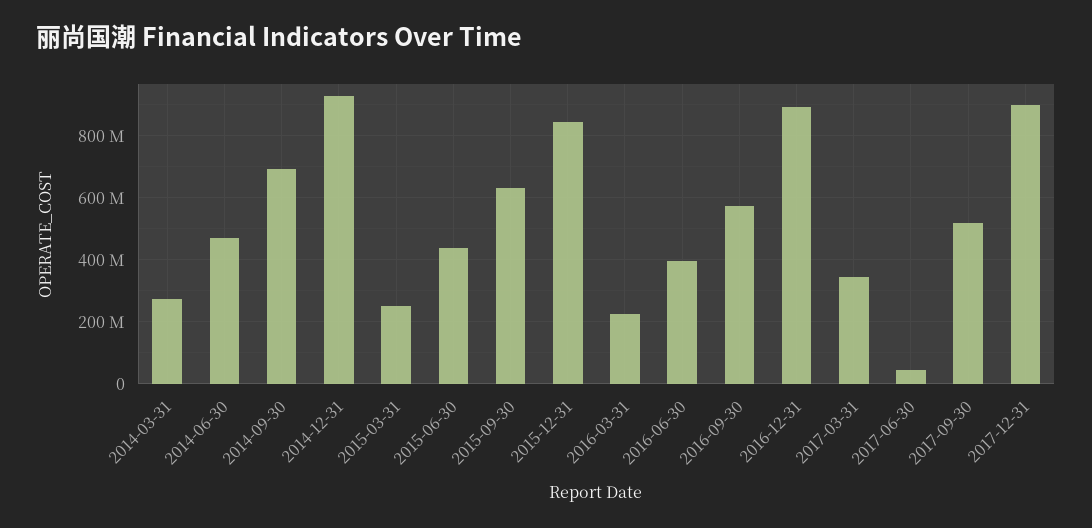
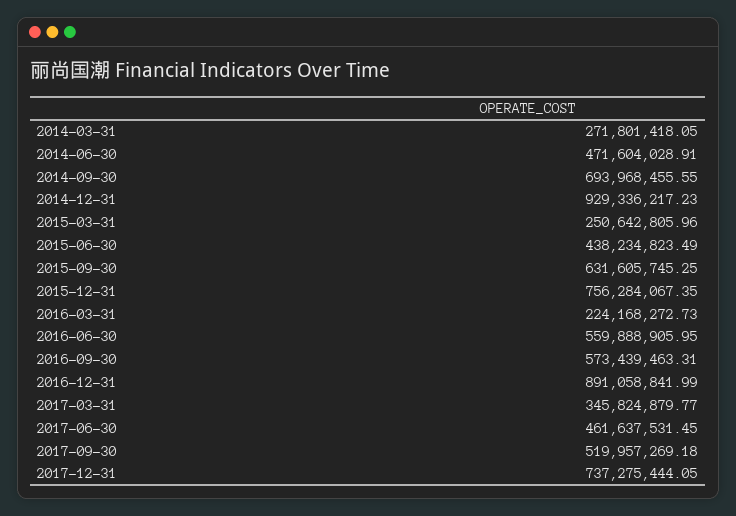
  {
    "2014-03-31": 271801418.05,
    "2014-06-30": 471604028.91,
    "2014-09-30": 693968455.55,
    "2014-12-31": 929336217.23,
    "2015-03-31": 250642805.96,
    "2015-06-30": 438234823.49,
    "2015-09-30": 631605745.25,
-   "2015-12-31": 840000000,
+   "2015-12-31": 756284067.35,
    "2016-03-31": 224168272.73,
-   "2016-06-30": 400000000,
+   "2016-06-30": 559888905.95,
    "2016-09-30": 573439463.31,
    "2016-12-31": 891058841.99,
    "2017-03-31": 345824879.77,
-   "2017-06-30": 40000000,
+   "2017-06-30": 461637531.45,
    "2017-09-30": 519957269.18,
-   "2017-12-31": 900000000
+   "2017-12-31": 737275444.05
  }

